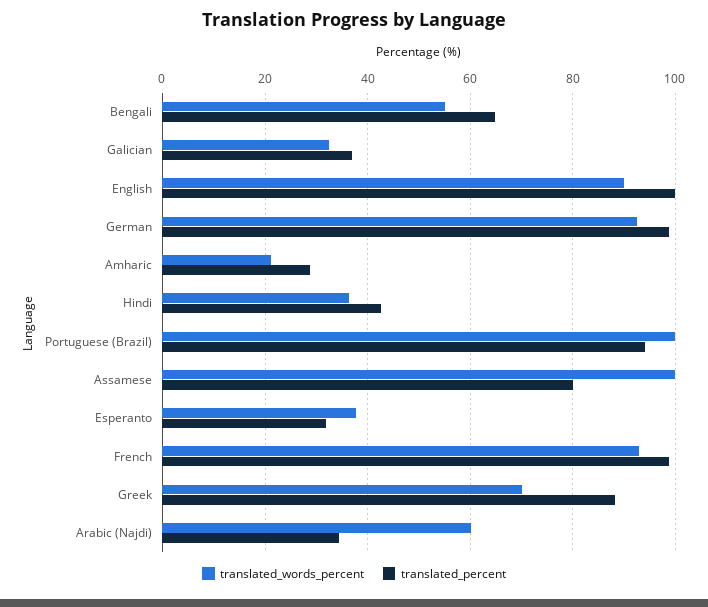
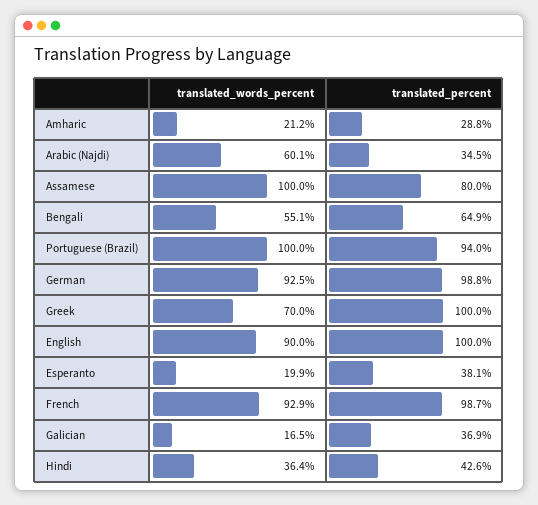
  {
    "translated_words_percent": {
      "Bengali": 55.1,
-     "Galician": 32,
+     "Galician": 16.5,
      "English": 90,
      "German": 92.5,
      "Amharic": 21.2,
      "Hindi": 36.4,
      "Portuguese (Brazil)": 100,
      "Assamese": 100,
-     "Esperanto": 38,
+     "Esperanto": 19.9,
      "French": 92.9,
      "Greek": 70,
      "Arabic (Najdi)": 60.1
    },
    "translated_percent": {
      "Bengali": 64.9,
      "Galician": 36.9,
      "English": 100,
      "German": 98.8,
      "Amharic": 28.8,
      "Hindi": 42.6,
      "Portuguese (Brazil)": 94,
      "Assamese": 80,
-     "Esperanto": 32,
+     "Esperanto": 38.1,
      "French": 98.7,
-     "Greek": 88,
+     "Greek": 100,
      "Arabic (Najdi)": 34.5
    }
  }

